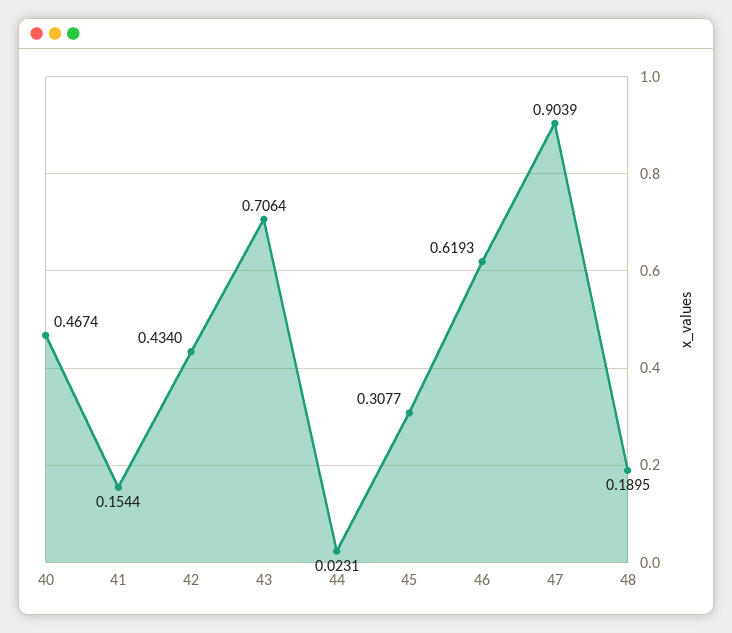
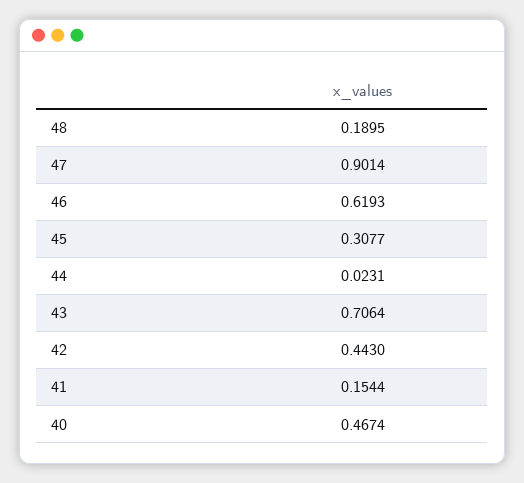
  {
    "40": 0.4674,
    "41": 0.1544,
-   "42": 0.434,
+   "42": 0.443,
    "43": 0.7064,
    "44": 0.0231,
    "45": 0.3077,
    "46": 0.6193,
-   "47": 0.9039,
+   "47": 0.9014,
    "48": 0.1895
  }

